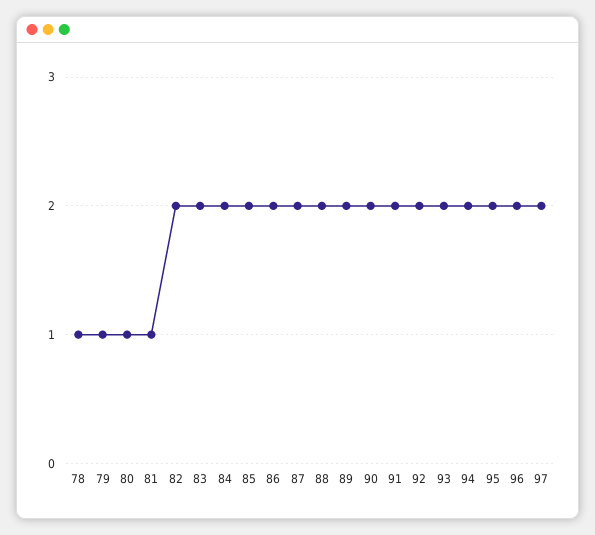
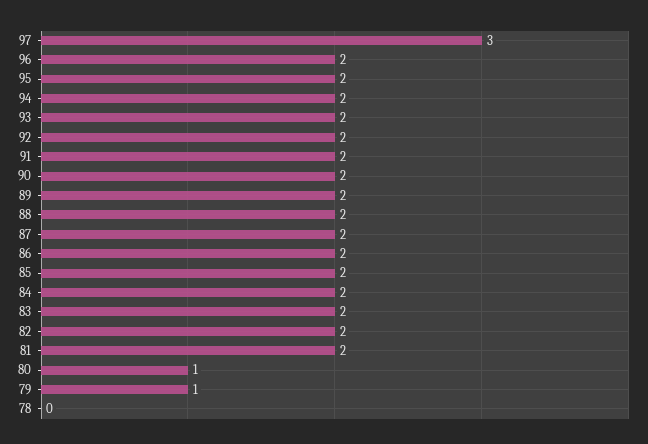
  {
-   "78": 1,
+   "78": 0,
    "79": 1,
    "80": 1,
-   "81": 1,
+   "81": 2,
    "82": 2,
    "83": 2,
    "84": 2,
    "85": 2,
    "86": 2,
    "87": 2,
    "88": 2,
    "89": 2,
    "90": 2,
    "91": 2,
    "92": 2,
    "93": 2,
    "94": 2,
    "95": 2,
    "96": 2,
-   "97": 2
+   "97": 3
  }

